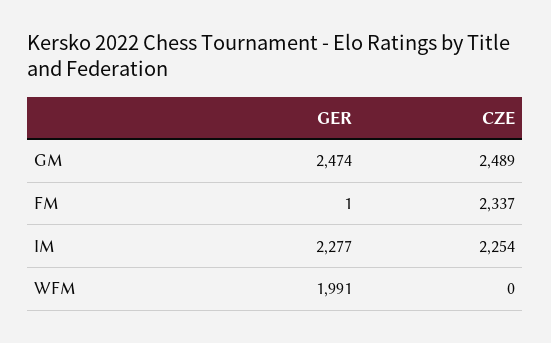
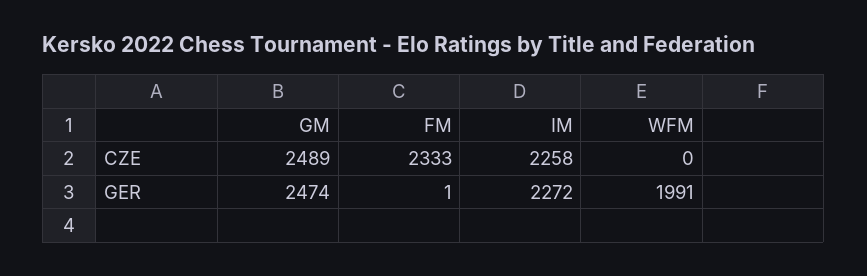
  {
    "GER": {
      "GM": 2474,
      "FM": 1,
-     "IM": 2277,
+     "IM": 2272,
      "WFM": 1991
    },
    "CZE": {
      "GM": 2489,
-     "FM": 2337,
+     "FM": 2333,
-     "IM": 2254,
+     "IM": 2258,
      "WFM": 0
    }
  }

